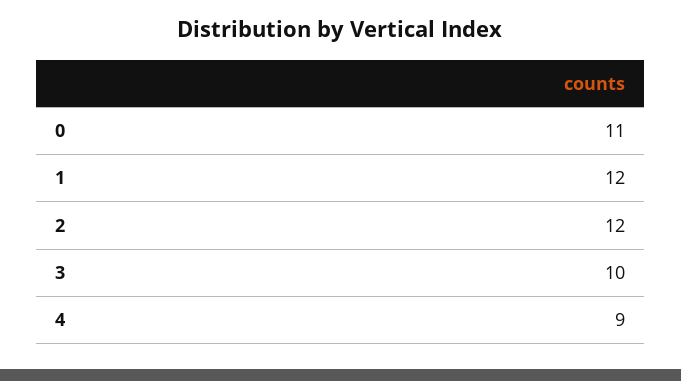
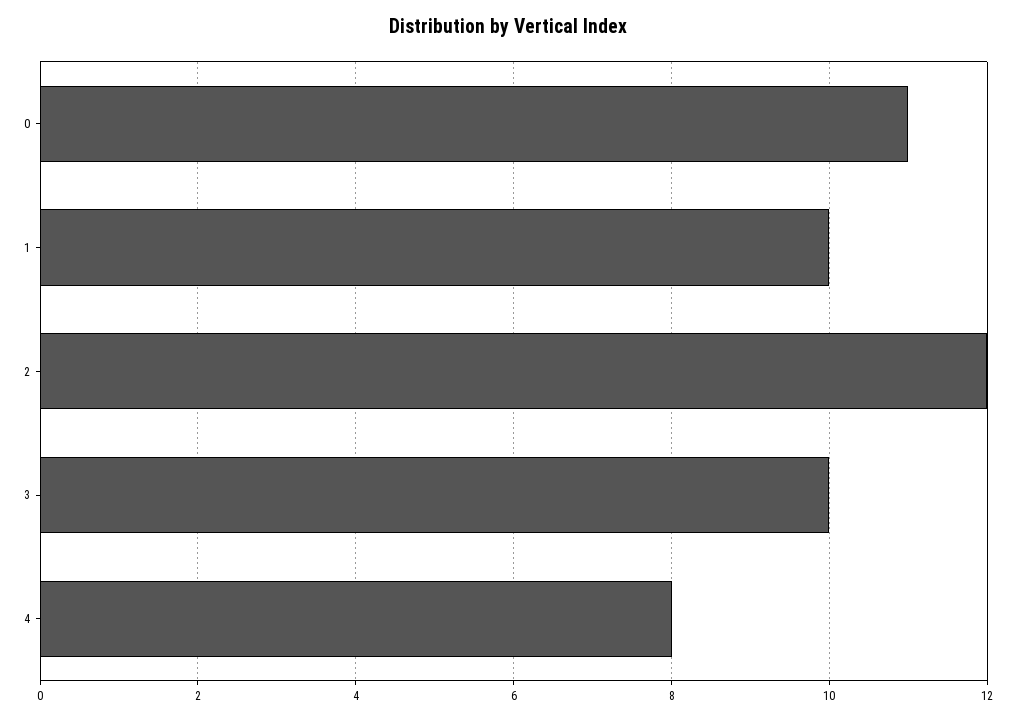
  {
    "0": 11,
-   "1": 12,
+   "1": 10,
    "2": 12,
    "3": 10,
-   "4": 9
+   "4": 8
  }

